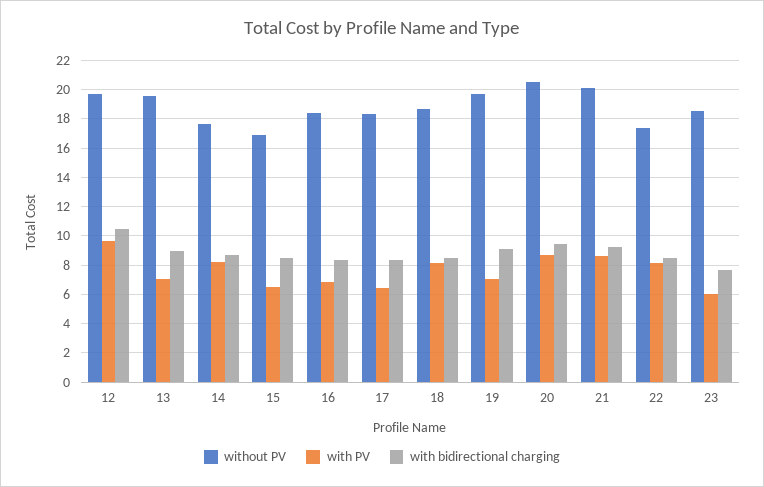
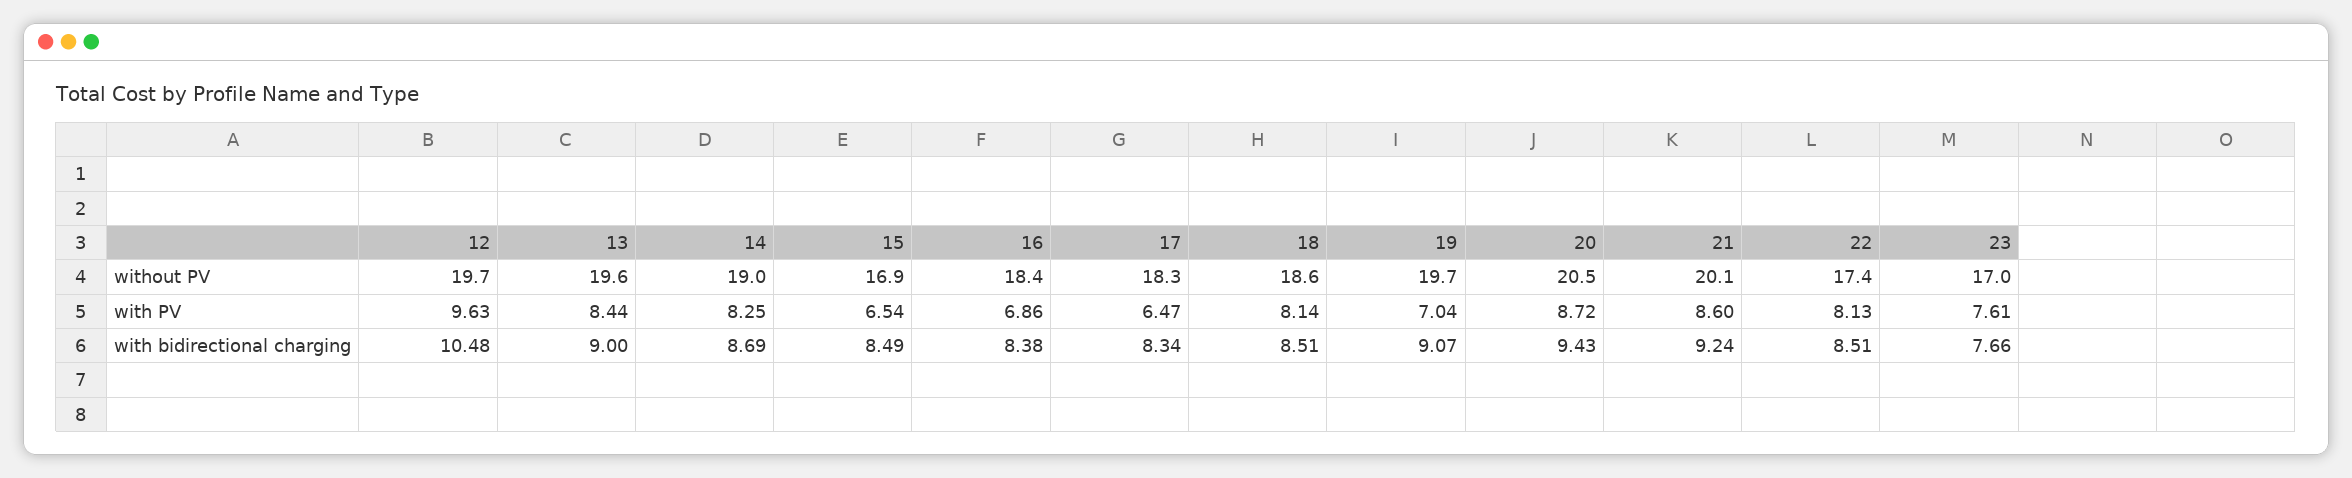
  {
    "without PV": {
      "12": 19.7,
      "13": 19.6,
-     "14": 17.5,
+     "14": 19,
      "15": 16.9,
      "16": 18.4,
      "17": 18.3,
      "18": 18.6,
      "19": 19.7,
      "20": 20.5,
      "21": 20.1,
      "22": 17.4,
-     "23": 18.5
+     "23": 17
    },
    "with PV": {
      "12": 9.63,
-     "13": 7,
+     "13": 8.44,
      "14": 8.25,
      "15": 6.54,
      "16": 6.86,
      "17": 6.47,
      "18": 8.14,
      "19": 7.04,
      "20": 8.72,
      "21": 8.6,
      "22": 8.13,
-     "23": 6
+     "23": 7.61
    },
    "with bidirectional charging": {
      "12": 10.48,
      "13": 9,
      "14": 8.69,
      "15": 8.49,
      "16": 8.38,
      "17": 8.34,
      "18": 8.51,
      "19": 9.07,
      "20": 9.43,
      "21": 9.24,
      "22": 8.51,
      "23": 7.66
    }
  }

